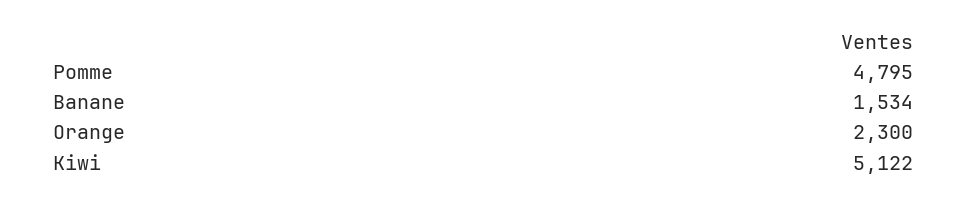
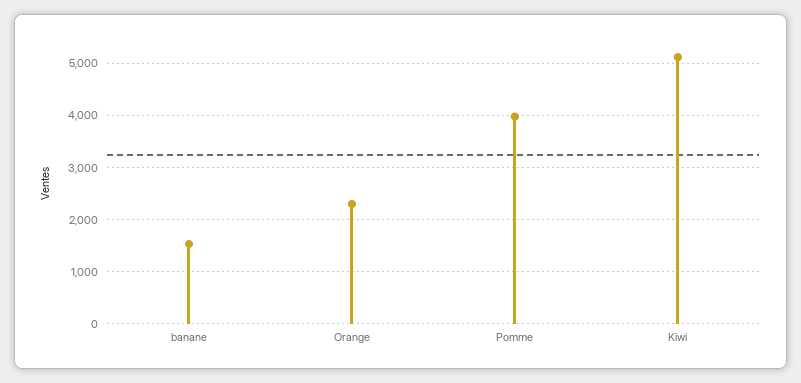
  {
-   "Pomme": 4795,
+   "Pomme": 4000,
    "Banane": 1534,
    "Orange": 2300,
    "Kiwi": 5122
  }

